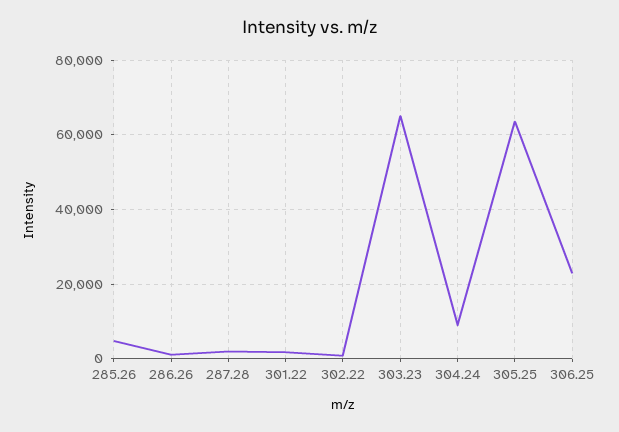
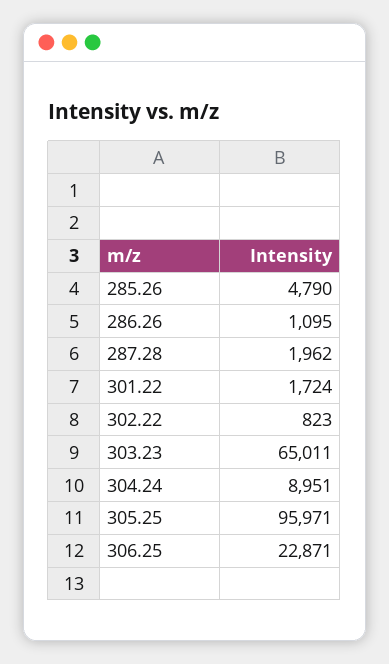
  {
    "285.26": 4790,
    "286.26": 1095,
    "287.28": 1962,
    "301.22": 1724,
    "302.22": 823,
    "303.23": 65011,
    "304.24": 8951,
-   "305.25": 64000,
+   "305.25": 95971,
    "306.25": 22871
  }

